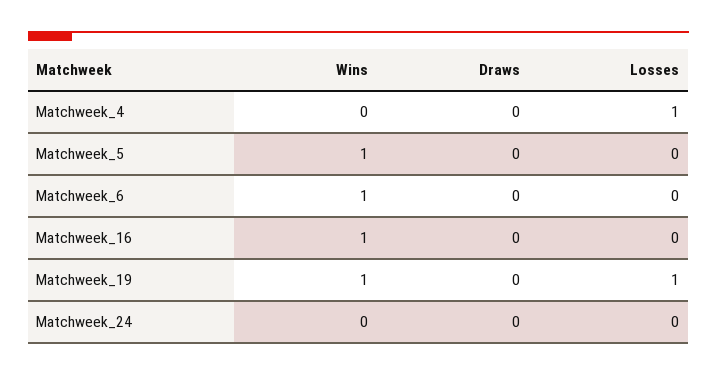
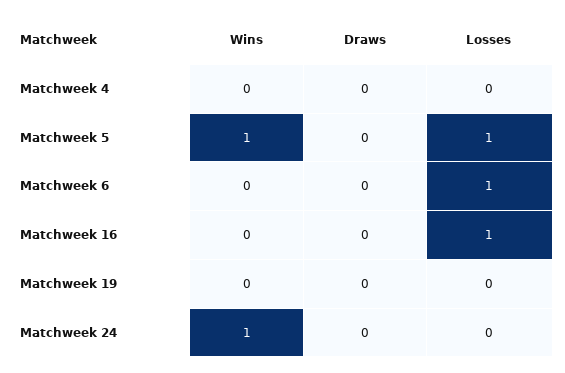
  {
    "Wins": {
      "Matchweek_4": 0,
      "Matchweek_5": 1,
-     "Matchweek_6": 1,
+     "Matchweek_6": 0,
-     "Matchweek_16": 1,
+     "Matchweek_16": 0,
-     "Matchweek_19": 1,
+     "Matchweek_19": 0,
-     "Matchweek_24": 0
+     "Matchweek_24": 1
    },
    "Draws": {
      "Matchweek_4": 0,
      "Matchweek_5": 0,
      "Matchweek_6": 0,
      "Matchweek_16": 0,
      "Matchweek_19": 0,
      "Matchweek_24": 0
    },
    "Losses": {
-     "Matchweek_4": 1,
+     "Matchweek_4": 0,
-     "Matchweek_5": 0,
+     "Matchweek_5": 1,
-     "Matchweek_6": 0,
+     "Matchweek_6": 1,
-     "Matchweek_16": 0,
+     "Matchweek_16": 1,
-     "Matchweek_19": 1,
+     "Matchweek_19": 0,
      "Matchweek_24": 0
    }
  }

